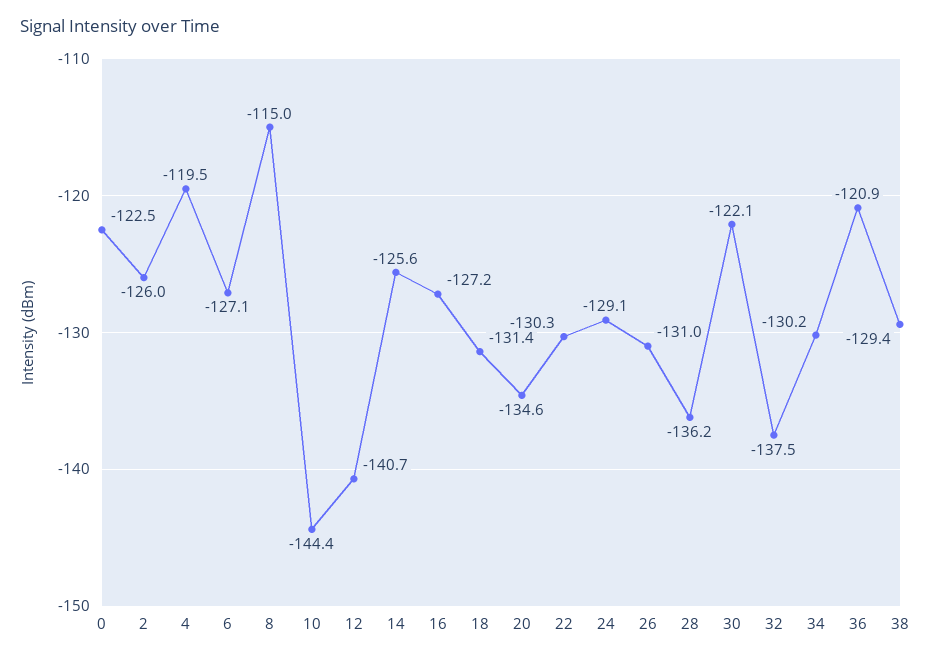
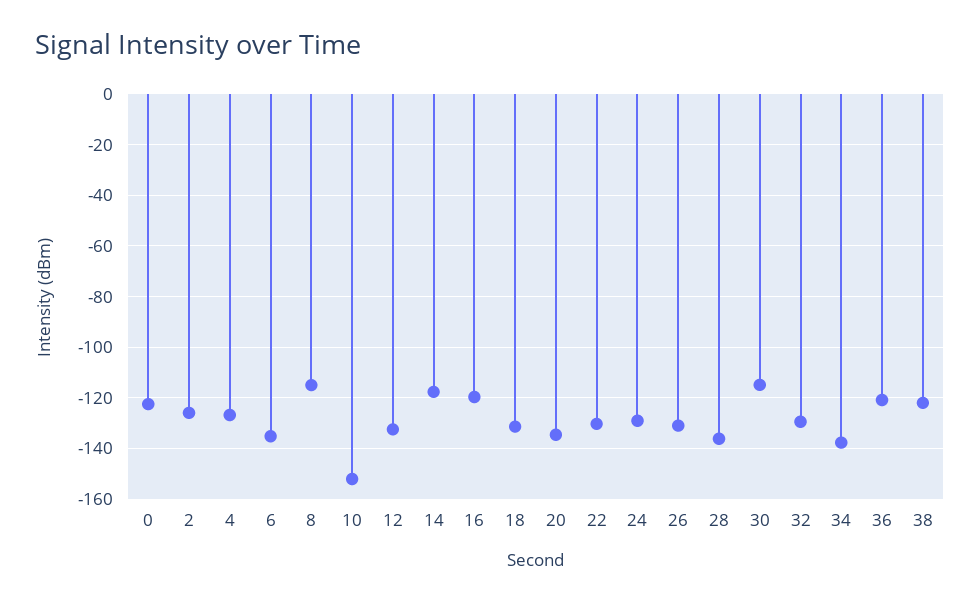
  {
    "0": -122.5,
    "2": -126,
-   "4": -119.5,
+   "4": -127.5,
-   "6": -127.1,
+   "6": -135,
    "8": -115,
-   "10": -144.4,
+   "10": -152.5,
-   "12": -140.7,
+   "12": -132.5,
-   "14": -125.6,
+   "14": -117.5,
-   "16": -127.2,
+   "16": -120,
    "18": -131.4,
    "20": -134.6,
    "22": -130.3,
    "24": -129.1,
    "26": -131,
    "28": -136.2,
-   "30": -122.1,
+   "30": -115,
-   "32": -137.5,
+   "32": -130,
-   "34": -130.2,
+   "34": -137.5,
    "36": -120.9,
-   "38": -129.4
+   "38": -122.5
  }

